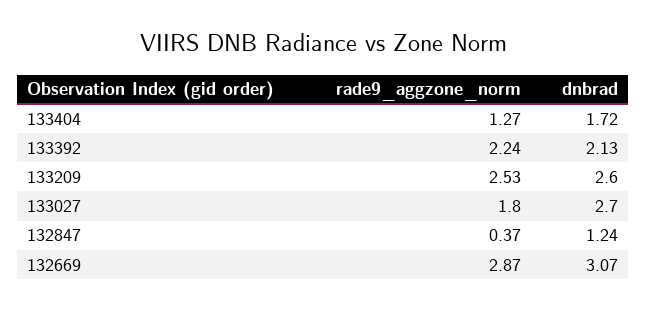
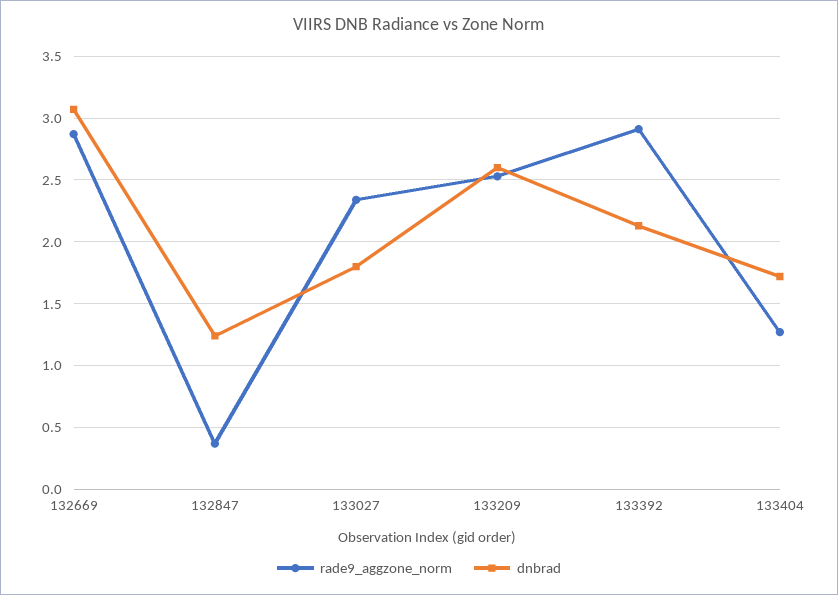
  {
    "rade9_aggzone_norm": {
      "133404": 1.27,
-     "133392": 2.24,
+     "133392": 2.9,
      "133209": 2.53,
-     "133027": 1.8,
+     "133027": 2.35,
      "132847": 0.37,
      "132669": 2.87
    },
    "dnbrad": {
      "133404": 1.72,
      "133392": 2.13,
      "133209": 2.6,
-     "133027": 2.7,
+     "133027": 1.8,
      "132847": 1.24,
      "132669": 3.07
    }
  }

